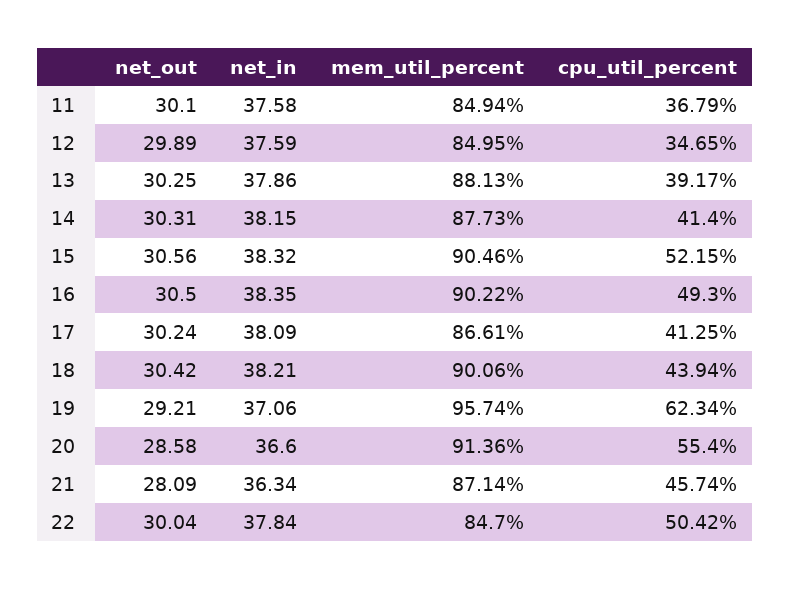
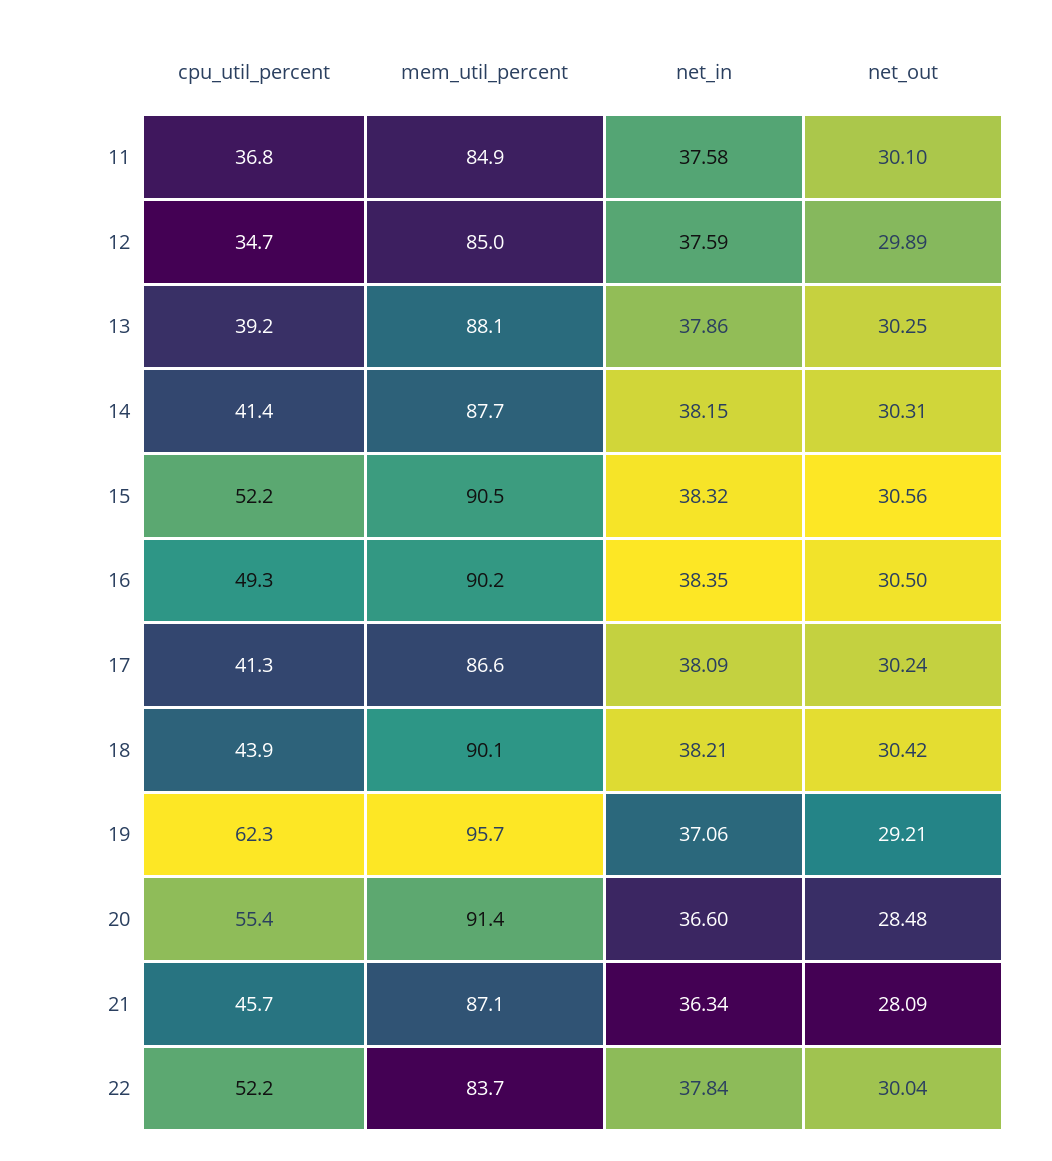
  {
    "net_out": {
      "11": 30.1,
      "12": 29.89,
      "13": 30.25,
      "14": 30.31,
      "15": 30.56,
      "16": 30.5,
      "17": 30.24,
      "18": 30.42,
      "19": 29.21,
-     "20": 28.58,
+     "20": 28.48,
      "21": 28.09,
      "22": 30.04
    },
    "net_in": {
      "11": 37.58,
      "12": 37.59,
      "13": 37.86,
      "14": 38.15,
      "15": 38.32,
      "16": 38.35,
      "17": 38.09,
      "18": 38.21,
      "19": 37.06,
      "20": 36.6,
      "21": 36.34,
      "22": 37.84
    },
    "mem_util_percent": {
      "11": 84.94,
      "12": 84.95,
      "13": 88.13,
      "14": 87.73,
      "15": 90.46,
      "16": 90.22,
      "17": 86.61,
      "18": 90.06,
      "19": 95.74,
      "20": 91.36,
      "21": 87.14,
-     "22": 84.7
+     "22": 83.7
    },
    "cpu_util_percent": {
      "11": 36.79,
      "12": 34.65,
      "13": 39.17,
      "14": 41.4,
      "15": 52.15,
      "16": 49.3,
      "17": 41.25,
      "18": 43.94,
      "19": 62.34,
      "20": 55.4,
      "21": 45.74,
-     "22": 50.42
+     "22": 52.2
    }
  }

